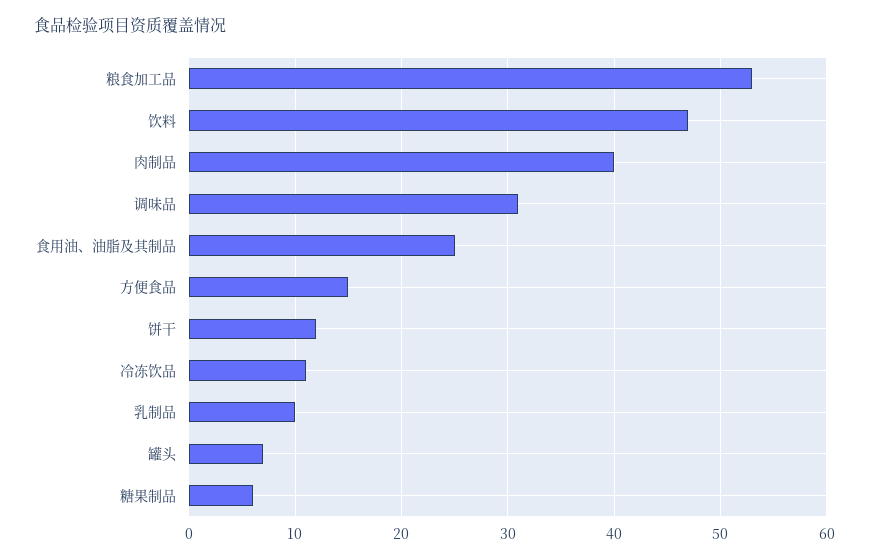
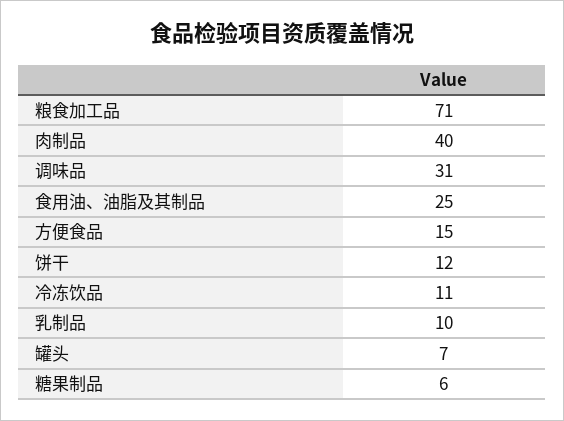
  {
-   "粮食加工品": 53,
+   "粮食加工品": 71,
-   "饮料": 47,
    "肉制品": 40,
    "调味品": 31,
    "食用油、油脂及其制品": 25,
    "方便食品": 15,
    "饼干": 12,
    "冷冻饮品": 11,
    "乳制品": 10,
    "罐头": 7,
    "糖果制品": 6
  }

